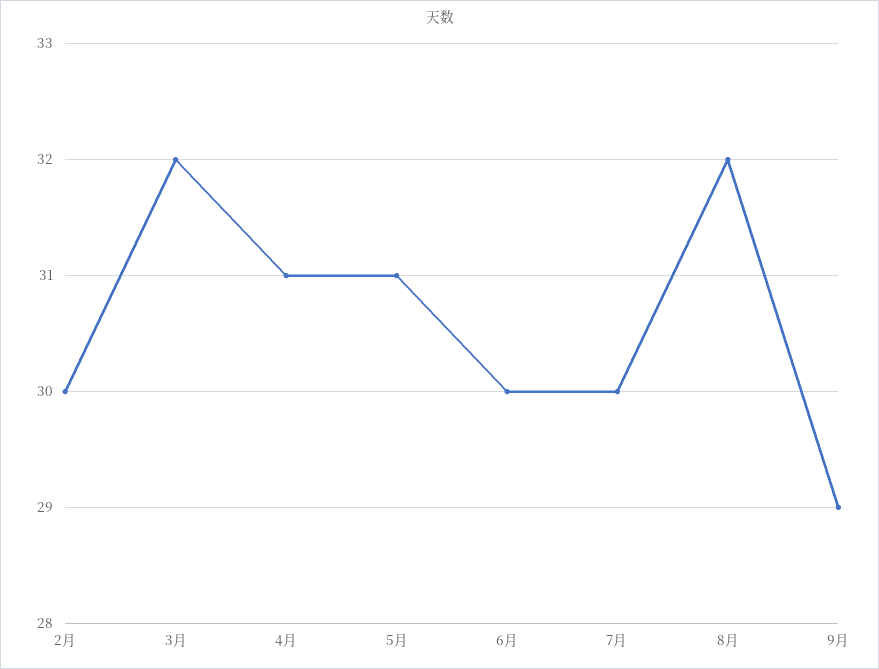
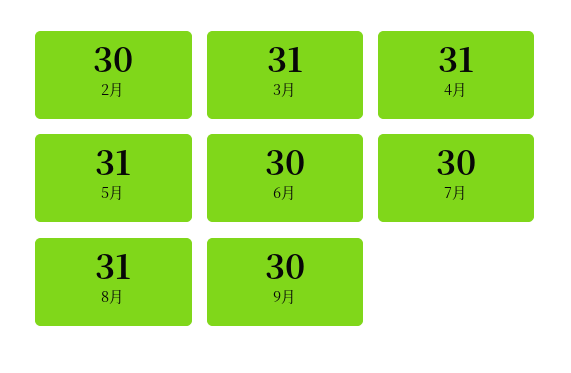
  {
    "2月": 30,
-   "3月": 32,
+   "3月": 31,
    "4月": 31,
    "5月": 31,
    "6月": 30,
    "7月": 30,
-   "8月": 32,
+   "8月": 31,
-   "9月": 29
+   "9月": 30
  }

